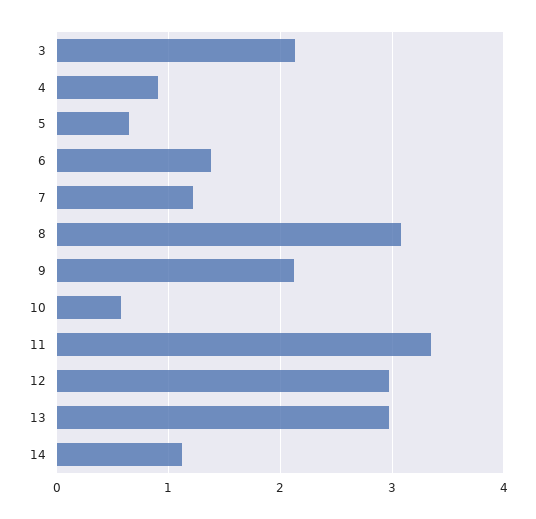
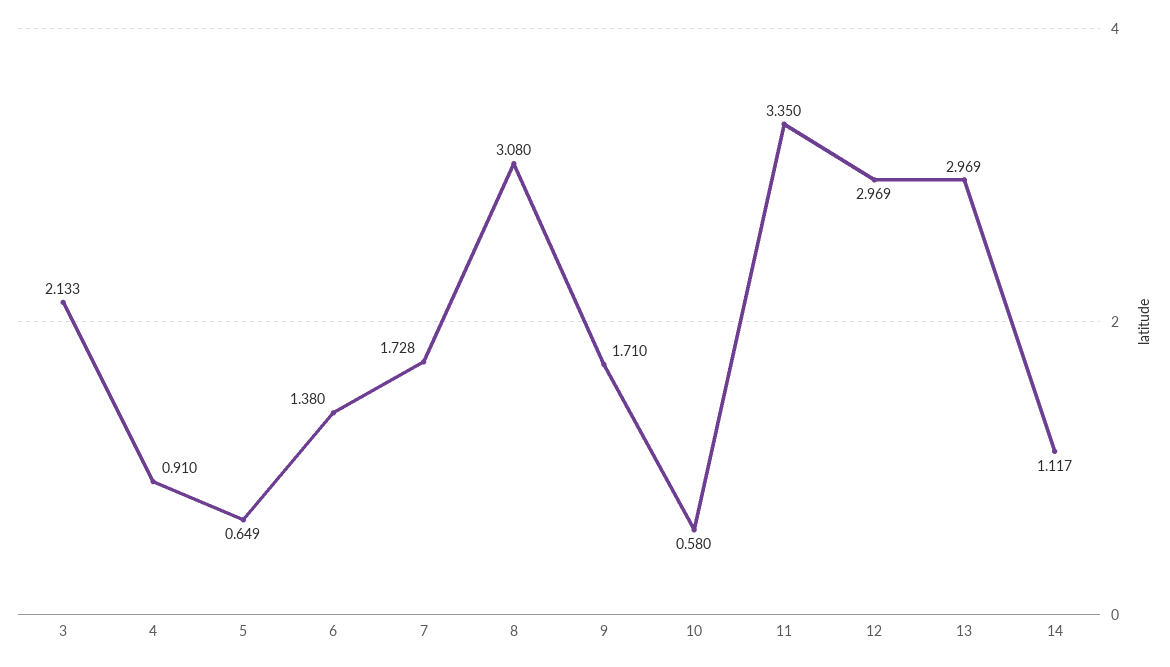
  {
    "3": 2.133,
    "4": 0.91,
    "5": 0.649,
    "6": 1.38,
-   "7": 1.2,
+   "7": 1.728,
    "8": 3.08,
-   "9": 2.1,
+   "9": 1.71,
    "10": 0.58,
    "11": 3.35,
    "12": 2.969,
    "13": 2.969,
    "14": 1.117
  }

